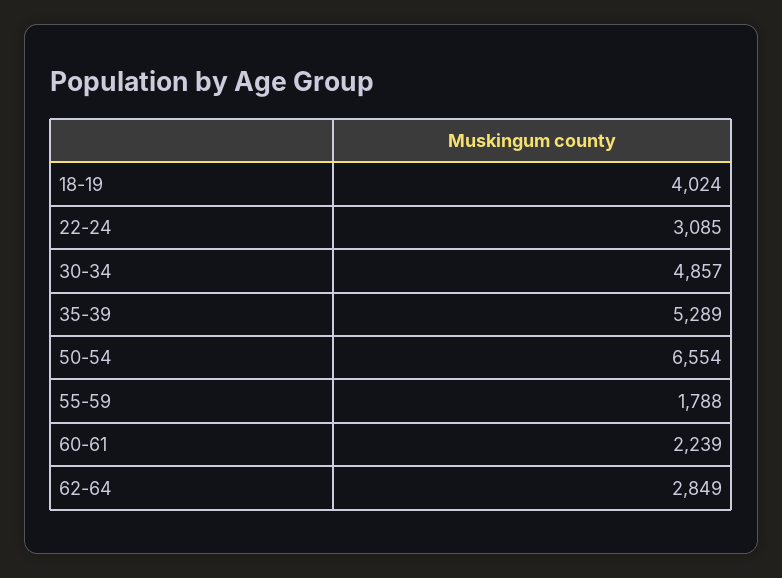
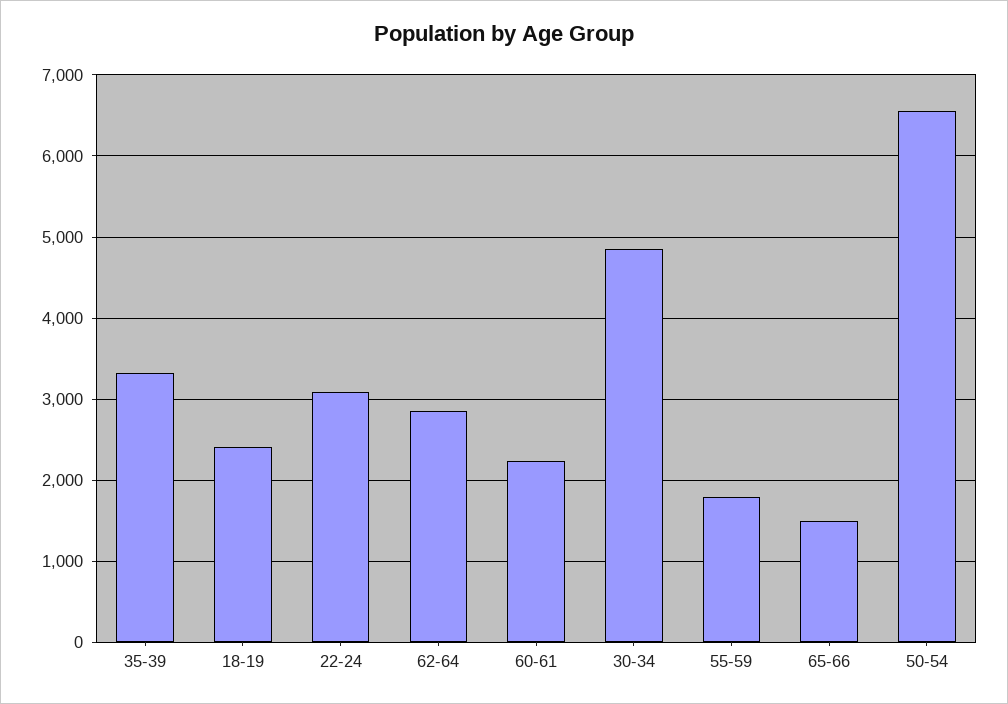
  {
-   "18-19": 4024,
+   "18-19": 2400,
    "22-24": 3085,
    "30-34": 4857,
-   "35-39": 5289,
+   "35-39": 3300,
    "50-54": 6554,
    "55-59": 1788,
    "60-61": 2239,
-   "62-64": 2849
+   "62-64": 2849,
+   "65-66": 1500
  }

